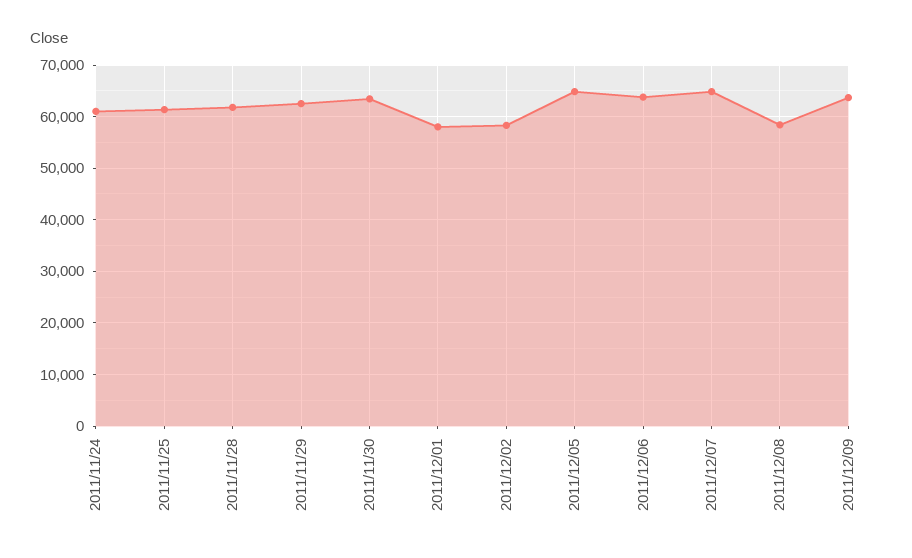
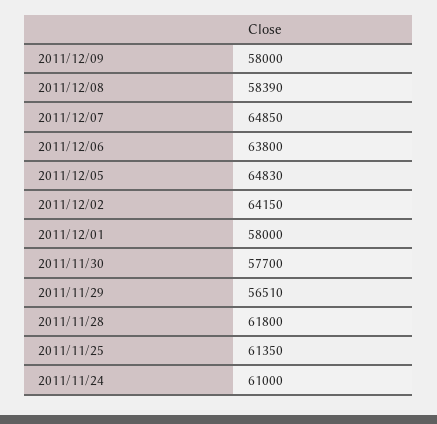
  {
    "2011/11/24": 61000,
    "2011/11/25": 61350,
    "2011/11/28": 61800,
-   "2011/11/29": 62000,
+   "2011/11/29": 56510,
-   "2011/11/30": 64000,
+   "2011/11/30": 57700,
    "2011/12/01": 58000,
-   "2011/12/02": 58000,
+   "2011/12/02": 64150,
    "2011/12/05": 64830,
    "2011/12/06": 63800,
    "2011/12/07": 64850,
    "2011/12/08": 58390,
-   "2011/12/09": 64000
+   "2011/12/09": 58000
  }

